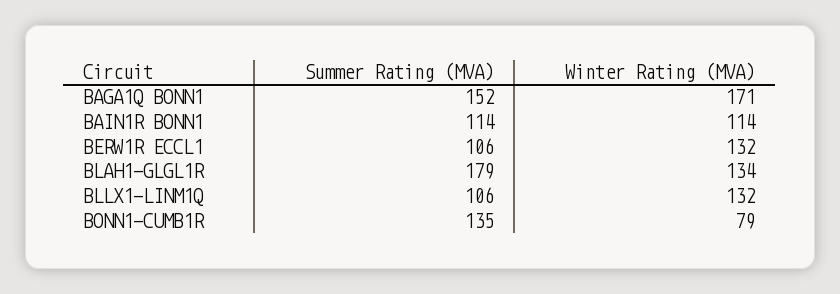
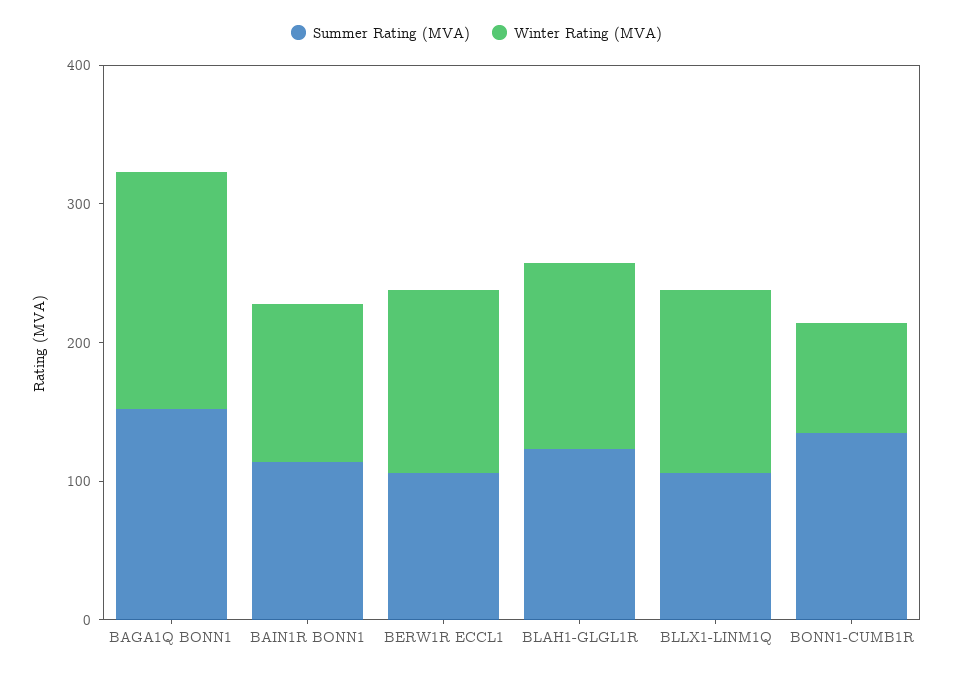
  {
    "Summer Rating (MVA)": {
      "BAGA1Q BONN1": 152,
      "BAIN1R BONN1": 114,
      "BERW1R ECCL1": 106,
-     "BLAH1-GLGL1R": 179,
+     "BLAH1-GLGL1R": 120,
      "BLLX1-LINM1Q": 106,
      "BONN1-CUMB1R": 135
    },
    "Winter Rating (MVA)": {
      "BAGA1Q BONN1": 171,
      "BAIN1R BONN1": 114,
      "BERW1R ECCL1": 132,
      "BLAH1-GLGL1R": 134,
      "BLLX1-LINM1Q": 132,
      "BONN1-CUMB1R": 79
    }
  }

